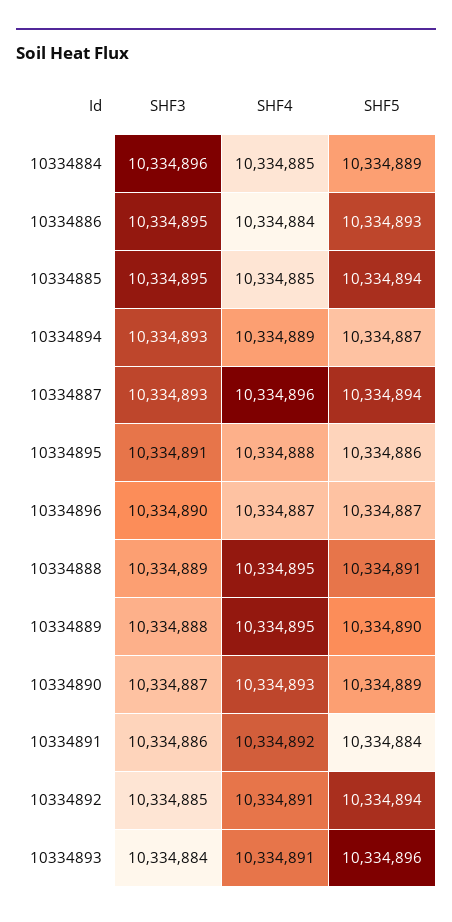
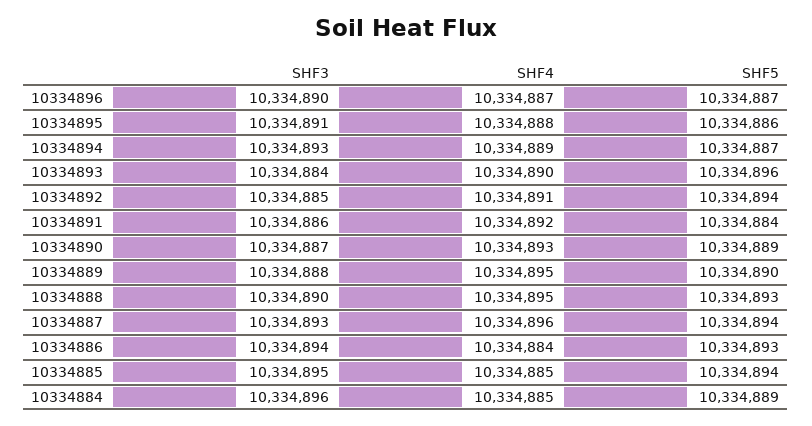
  {
    "SHF3": {
      "10334884": 10334896,
-     "10334886": 10334895,
+     "10334886": 10334894,
      "10334885": 10334895,
      "10334894": 10334893,
      "10334887": 10334893,
      "10334895": 10334891,
      "10334896": 10334890,
-     "10334888": 10334889,
+     "10334888": 10334890,
      "10334889": 10334888,
      "10334890": 10334887,
      "10334891": 10334886,
      "10334892": 10334885,
      "10334893": 10334884
    },
    "SHF4": {
      "10334884": 10334885,
      "10334886": 10334884,
      "10334885": 10334885,
      "10334894": 10334889,
      "10334887": 10334896,
      "10334895": 10334888,
      "10334896": 10334887,
      "10334888": 10334895,
      "10334889": 10334895,
      "10334890": 10334893,
      "10334891": 10334892,
      "10334892": 10334891,
-     "10334893": 10334891
+     "10334893": 10334890
    },
    "SHF5": {
      "10334884": 10334889,
      "10334886": 10334893,
      "10334885": 10334894,
      "10334894": 10334887,
      "10334887": 10334894,
      "10334895": 10334886,
      "10334896": 10334887,
-     "10334888": 10334891,
+     "10334888": 10334893,
      "10334889": 10334890,
      "10334890": 10334889,
      "10334891": 10334884,
      "10334892": 10334894,
      "10334893": 10334896
    }
  }

